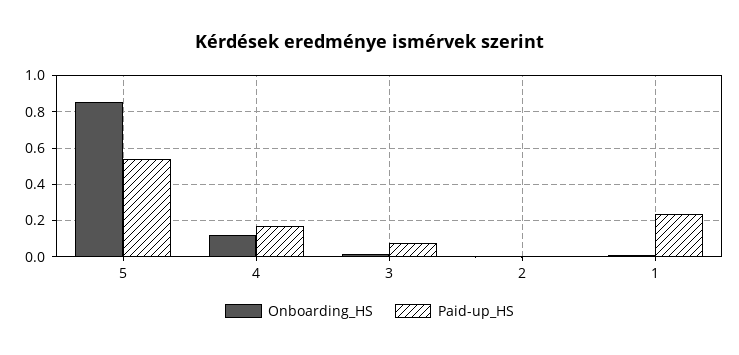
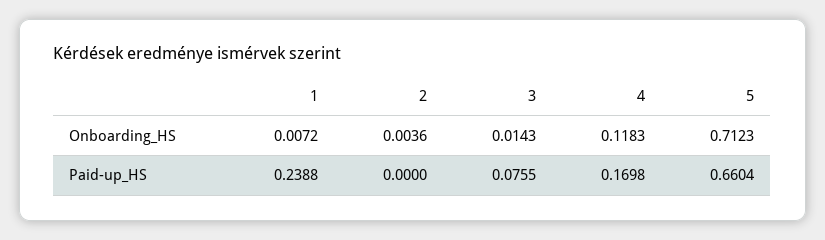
  {
    "Onboarding_HS": {
-     "5": 0.85,
+     "5": 0.7123,
      "4": 0.1183,
      "3": 0.0143,
      "2": 0.0036,
      "1": 0.0072
    },
    "Paid-up_HS": {
-     "5": 0.55,
+     "5": 0.6604,
      "4": 0.1698,
      "3": 0.0755,
      "2": 0,
      "1": 0.2388
    }
  }

